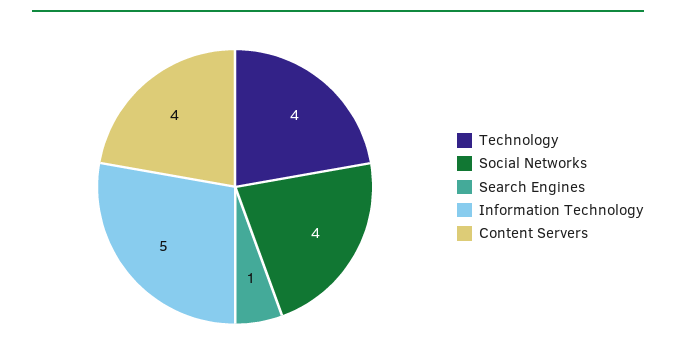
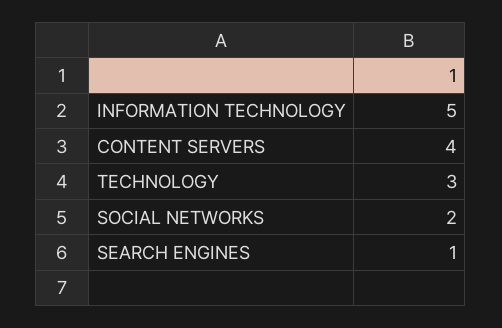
  {
-   "Technology": 4,
+   "Technology": 3,
-   "Social Networks": 4,
+   "Social Networks": 2,
    "Search Engines": 1,
    "Information Technology": 5,
    "Content Servers": 4
  }

